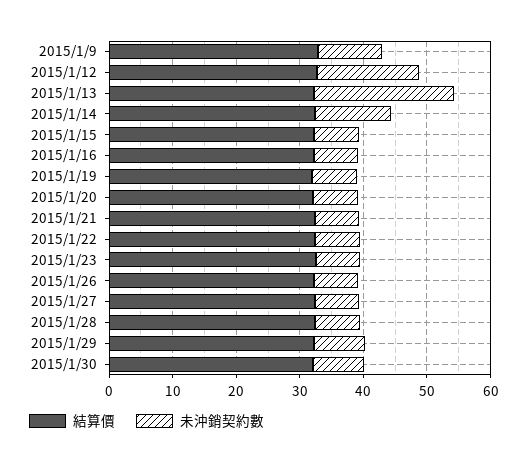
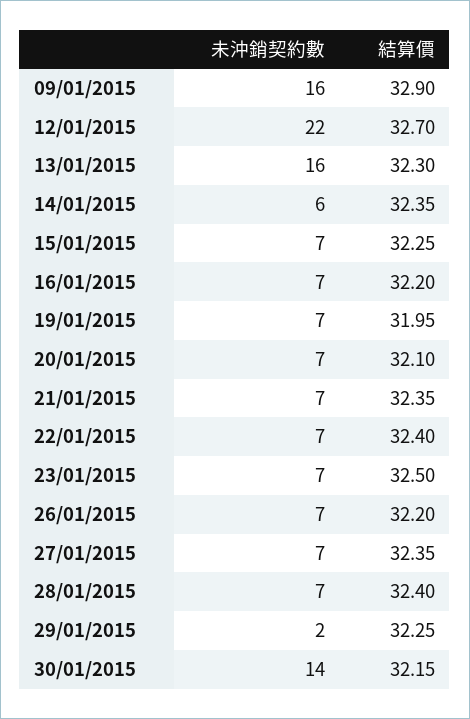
  {
    "結算價": {
      "2015/1/9": 32.9,
      "2015/1/12": 32.7,
      "2015/1/13": 32.3,
      "2015/1/14": 32.35,
      "2015/1/15": 32.25,
      "2015/1/16": 32.2,
      "2015/1/19": 31.95,
      "2015/1/20": 32.1,
      "2015/1/21": 32.35,
      "2015/1/22": 32.4,
      "2015/1/23": 32.5,
      "2015/1/26": 32.2,
      "2015/1/27": 32.35,
      "2015/1/28": 32.4,
      "2015/1/29": 32.25,
      "2015/1/30": 32.15
    },
    "未沖銷契約數": {
-     "2015/1/9": 10,
+     "2015/1/9": 16,
-     "2015/1/12": 16,
+     "2015/1/12": 22,
-     "2015/1/13": 22,
+     "2015/1/13": 16,
-     "2015/1/14": 12,
+     "2015/1/14": 6,
      "2015/1/15": 7,
      "2015/1/16": 7,
      "2015/1/19": 7,
      "2015/1/20": 7,
      "2015/1/21": 7,
      "2015/1/22": 7,
      "2015/1/23": 7,
      "2015/1/26": 7,
      "2015/1/27": 7,
      "2015/1/28": 7,
-     "2015/1/29": 8,
+     "2015/1/29": 2,
-     "2015/1/30": 8
+     "2015/1/30": 14
    }
  }

